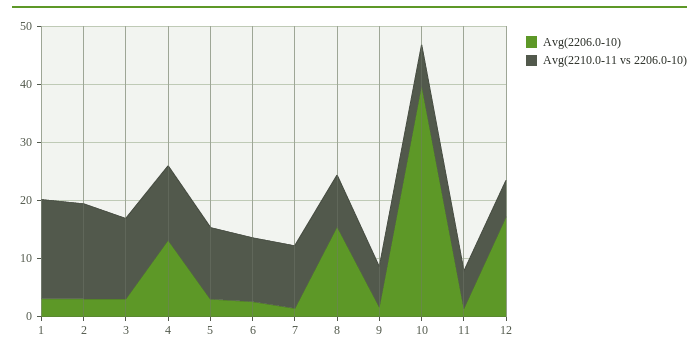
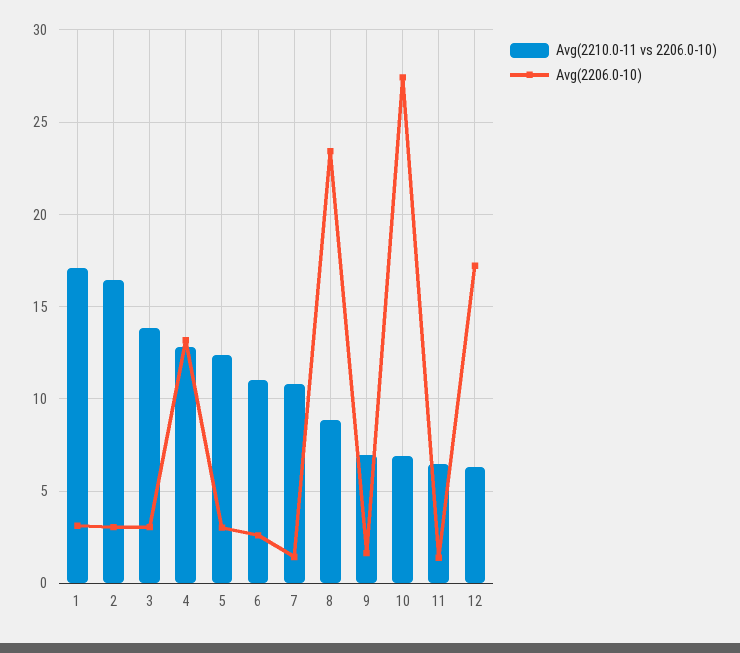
  {
    "Avg(2206.0-10)": {
      "1": 3,
      "2": 3,
      "3": 3,
      "4": 13,
      "5": 3,
      "6": 2.5,
      "7": 1.5,
-     "8": 16,
+     "8": 23.5,
      "9": 1.5,
-     "10": 40,
+     "10": 27.5,
      "11": 1.5,
      "12": 17
    },
    "Avg(2210.0-11 vs 2206.0-10)": {
      "1": 17,
      "2": 16.5,
      "3": 14,
      "4": 13,
      "5": 12.5,
      "6": 11,
      "7": 11,
      "8": 9,
      "9": 7,
      "10": 7,
      "11": 6.5,
      "12": 6.5
    }
  }

